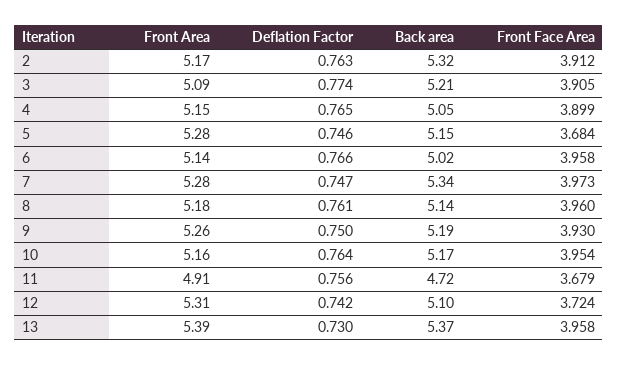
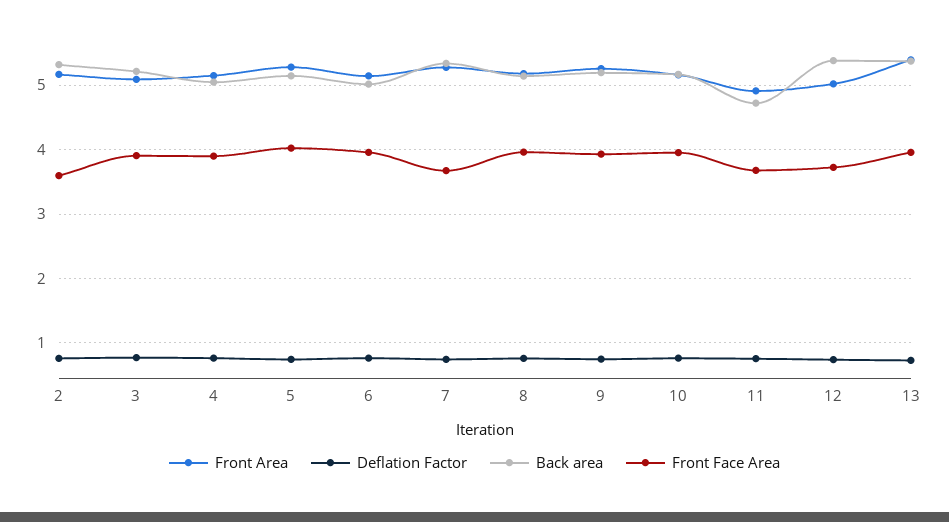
  {
    "Front Area": {
      "2": 5.17,
      "3": 5.09,
      "4": 5.15,
      "5": 5.28,
      "6": 5.14,
      "7": 5.28,
      "8": 5.18,
      "9": 5.26,
      "10": 5.16,
      "11": 4.91,
-     "12": 5.31,
+     "12": 5,
      "13": 5.39
    },
    "Deflation Factor": {
      "2": 0.763,
      "3": 0.774,
      "4": 0.765,
      "5": 0.746,
      "6": 0.766,
      "7": 0.747,
      "8": 0.761,
      "9": 0.75,
      "10": 0.764,
      "11": 0.756,
      "12": 0.742,
      "13": 0.73
    },
    "Back area": {
      "2": 5.32,
      "3": 5.21,
      "4": 5.05,
      "5": 5.15,
      "6": 5.02,
      "7": 5.34,
      "8": 5.14,
      "9": 5.19,
      "10": 5.17,
      "11": 4.72,
-     "12": 5.1,
+     "12": 5.4,
      "13": 5.37
    },
    "Front Face Area": {
-     "2": 3.912,
+     "2": 3.6,
      "3": 3.905,
      "4": 3.899,
-     "5": 3.684,
+     "5": 4,
      "6": 3.958,
-     "7": 3.973,
+     "7": 3.7,
      "8": 3.96,
      "9": 3.93,
      "10": 3.954,
      "11": 3.679,
      "12": 3.724,
      "13": 3.958
    }
  }

